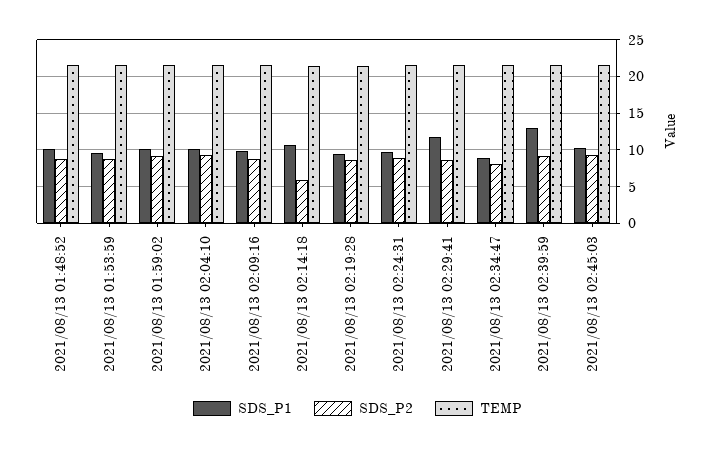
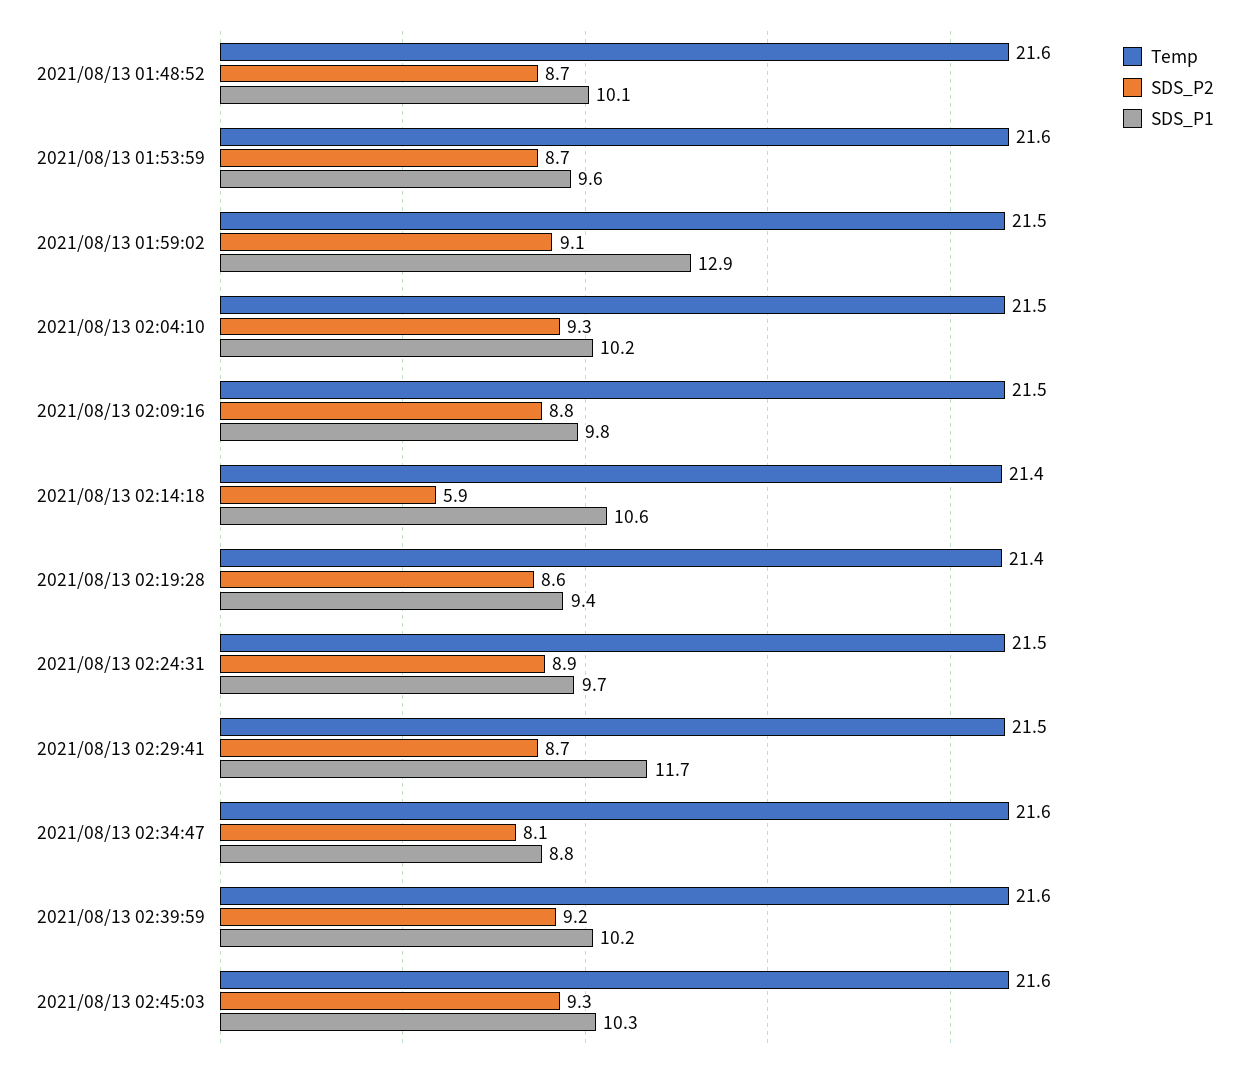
  {
    "SDS_P1": {
      "2021/08/13 01:48:52": 10.1,
      "2021/08/13 01:53:59": 9.6,
-     "2021/08/13 01:59:02": 10,
+     "2021/08/13 01:59:02": 12.9,
      "2021/08/13 02:04:10": 10.2,
      "2021/08/13 02:09:16": 9.8,
      "2021/08/13 02:14:18": 10.6,
      "2021/08/13 02:19:28": 9.4,
      "2021/08/13 02:24:31": 9.7,
      "2021/08/13 02:29:41": 11.7,
      "2021/08/13 02:34:47": 8.8,
-     "2021/08/13 02:39:59": 13,
+     "2021/08/13 02:39:59": 10.2,
      "2021/08/13 02:45:03": 10.3
    },
    "SDS_P2": {
      "2021/08/13 01:48:52": 8.7,
      "2021/08/13 01:53:59": 8.7,
      "2021/08/13 01:59:02": 9.1,
      "2021/08/13 02:04:10": 9.3,
      "2021/08/13 02:09:16": 8.8,
      "2021/08/13 02:14:18": 5.9,
      "2021/08/13 02:19:28": 8.6,
      "2021/08/13 02:24:31": 8.9,
      "2021/08/13 02:29:41": 8.7,
      "2021/08/13 02:34:47": 8.1,
      "2021/08/13 02:39:59": 9.2,
      "2021/08/13 02:45:03": 9.3
    },
    "TEMP": {
      "2021/08/13 01:48:52": 21.6,
      "2021/08/13 01:53:59": 21.6,
      "2021/08/13 01:59:02": 21.5,
      "2021/08/13 02:04:10": 21.5,
      "2021/08/13 02:09:16": 21.5,
      "2021/08/13 02:14:18": 21.4,
      "2021/08/13 02:19:28": 21.4,
      "2021/08/13 02:24:31": 21.5,
      "2021/08/13 02:29:41": 21.5,
      "2021/08/13 02:34:47": 21.6,
      "2021/08/13 02:39:59": 21.6,
      "2021/08/13 02:45:03": 21.6
    }
  }

